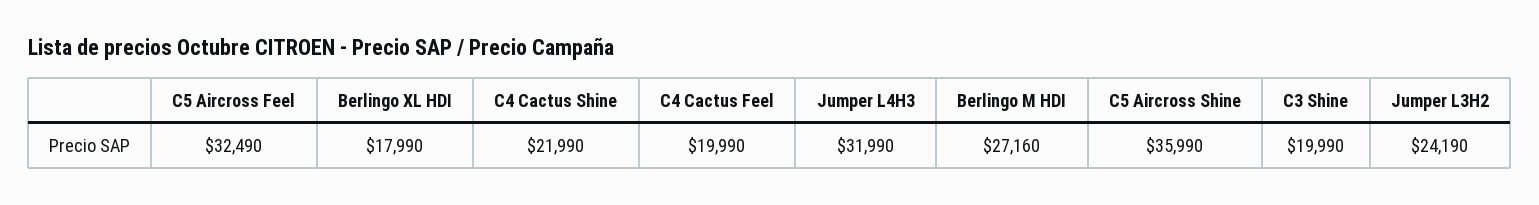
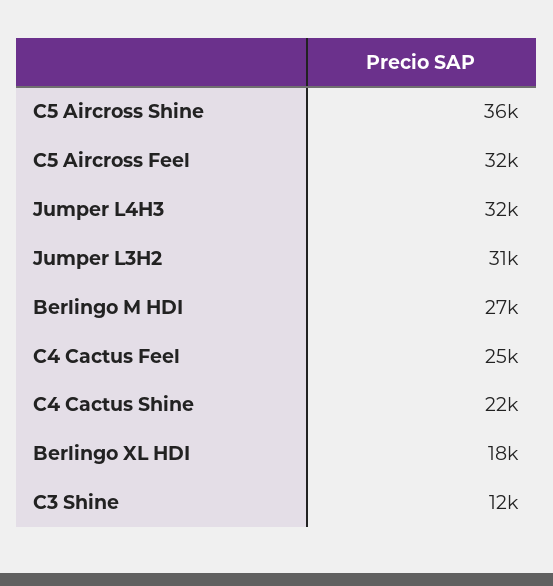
  {
    "C5 Aircross Feel": 32490,
    "Berlingo XL HDI": 17990,
    "C4 Cactus Shine": 21990,
-   "C4 Cactus Feel": 19990,
+   "C4 Cactus Feel": 25000,
    "Jumper L4H3": 31990,
    "Berlingo M HDI": 27160,
    "C5 Aircross Shine": 35990,
-   "C3 Shine": 19990,
+   "C3 Shine": 12000,
-   "Jumper L3H2": 24190
+   "Jumper L3H2": 31000
  }

